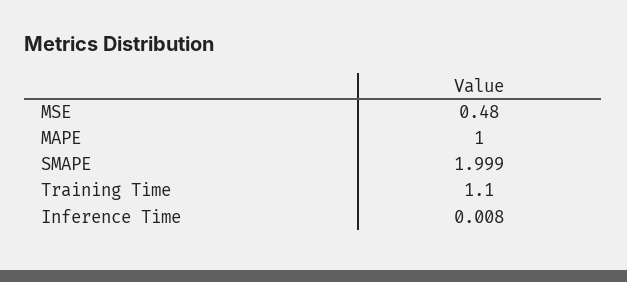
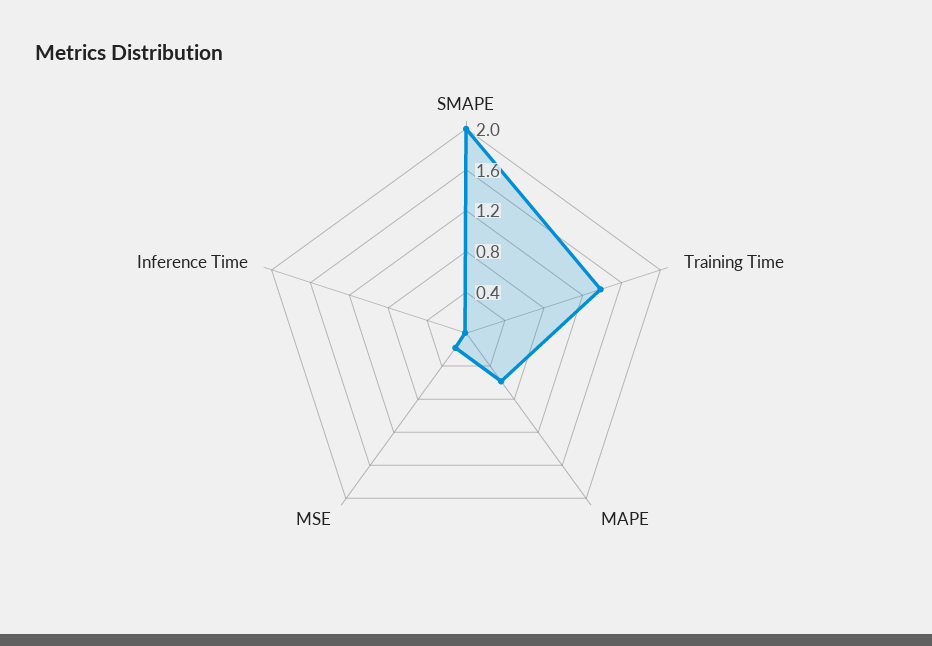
  {
-   "MSE": 0.48,
+   "MSE": 0.2,
-   "MAPE": 1,
+   "MAPE": 0.6,
    "SMAPE": 1.999,
-   "Training Time": 1.1,
+   "Training Time": 1.4,
    "Inference Time": 0.008
  }

